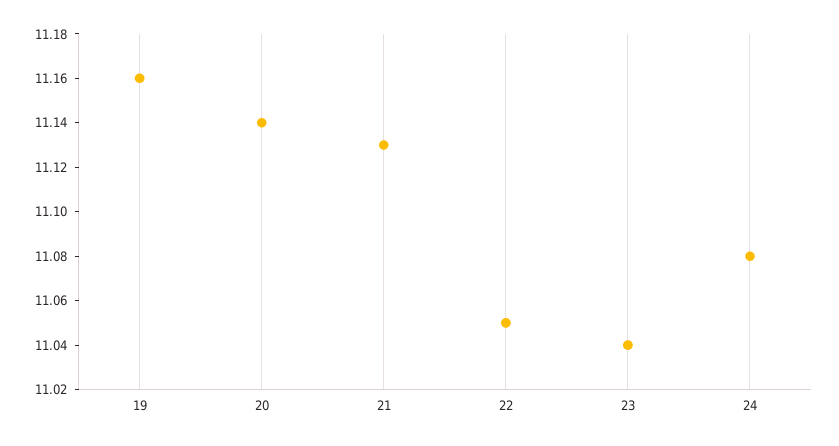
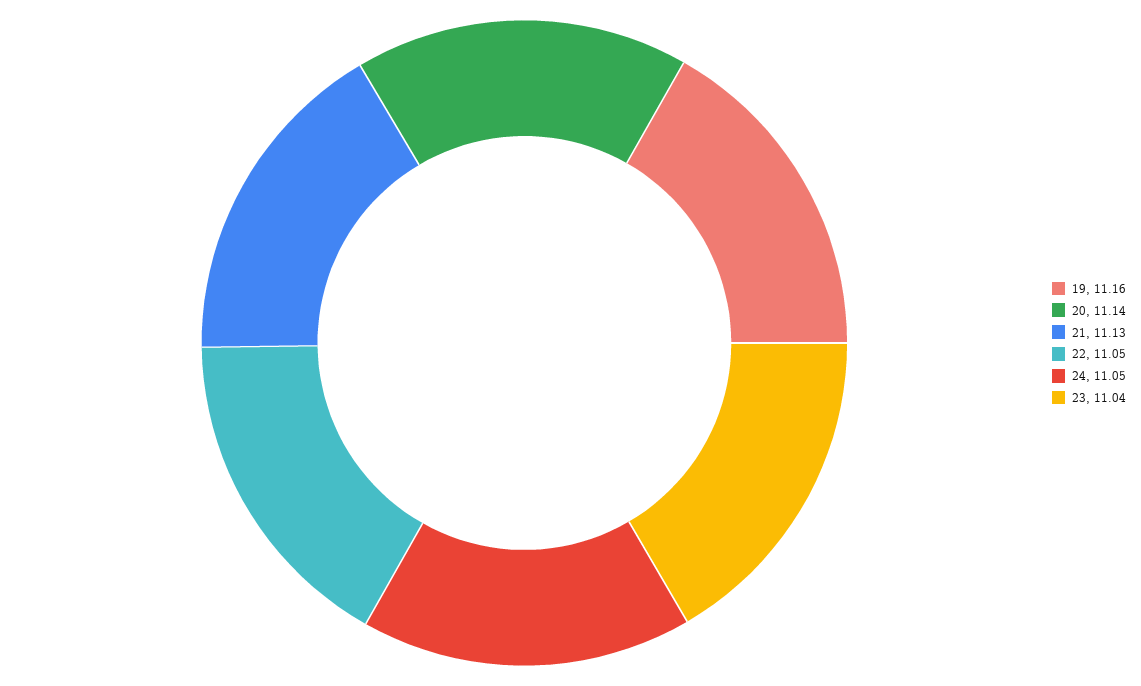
  {
    "19": 11.16,
    "20": 11.14,
    "21": 11.13,
    "22": 11.05,
    "23": 11.04,
-   "24": 11.08
+   "24": 11.05
  }

